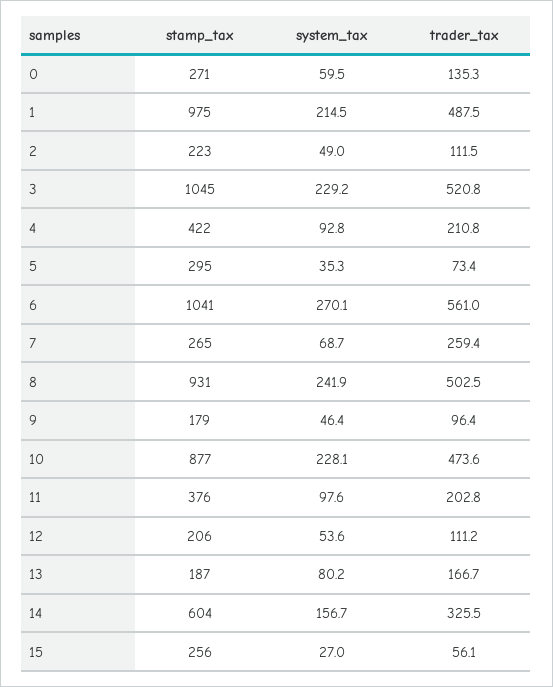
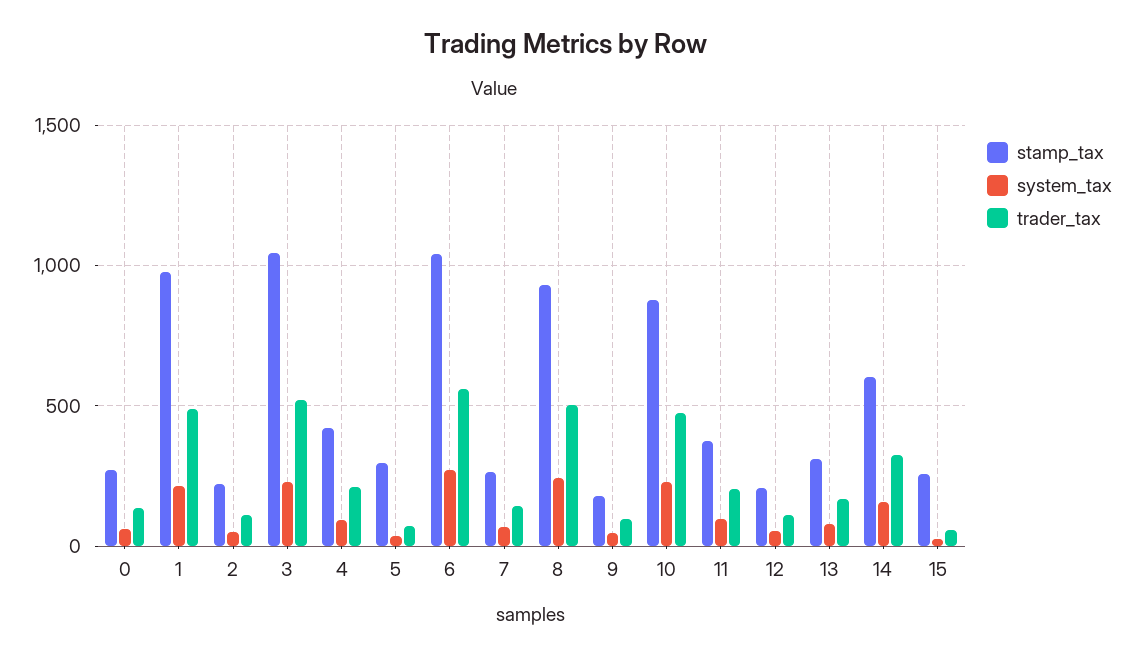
  {
    "stamp_tax": {
      "0": 271,
      "1": 975,
      "2": 223,
      "3": 1045,
      "4": 422,
      "5": 295,
      "6": 1041,
      "7": 265,
      "8": 931,
      "9": 179,
      "10": 877,
      "11": 376,
      "12": 206,
-     "13": 187,
+     "13": 300,
      "14": 604,
      "15": 256
    },
    "system_tax": {
      "0": 59.5,
      "1": 214.5,
      "2": 49,
      "3": 229.2,
      "4": 92.8,
      "5": 35.3,
      "6": 270.1,
      "7": 68.7,
      "8": 241.9,
      "9": 46.4,
      "10": 228.1,
      "11": 97.6,
      "12": 53.6,
      "13": 80.2,
      "14": 156.7,
      "15": 27
    },
    "trader_tax": {
      "0": 135.3,
      "1": 487.5,
      "2": 111.5,
      "3": 520.8,
      "4": 210.8,
      "5": 73.4,
      "6": 561,
-     "7": 259.4,
+     "7": 150,
      "8": 502.5,
      "9": 96.4,
      "10": 473.6,
      "11": 202.8,
      "12": 111.2,
      "13": 166.7,
      "14": 325.5,
      "15": 56.1
    }
  }

